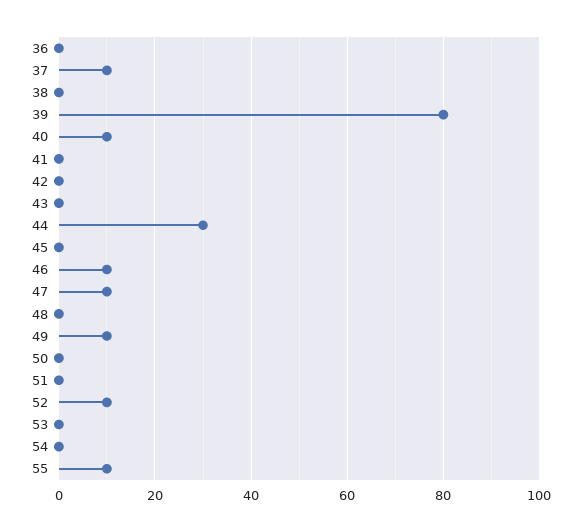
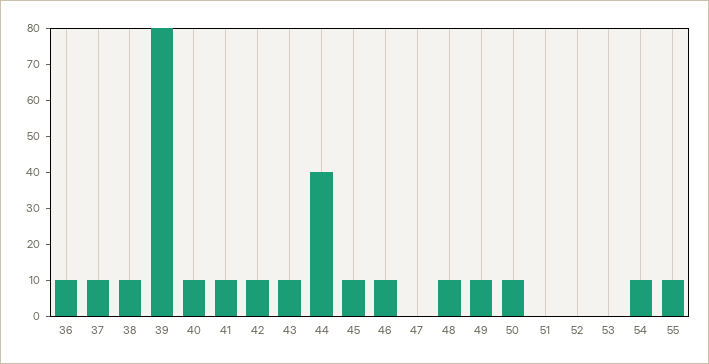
  {
-   "36": 0,
+   "36": 10,
    "37": 10,
-   "38": 0,
+   "38": 10,
    "39": 80,
    "40": 10,
-   "41": 0,
+   "41": 10,
-   "42": 0,
+   "42": 10,
-   "43": 0,
+   "43": 10,
-   "44": 30,
+   "44": 40,
-   "45": 0,
+   "45": 10,
    "46": 10,
-   "47": 10,
+   "47": 0,
-   "48": 0,
+   "48": 10,
    "49": 10,
-   "50": 0,
+   "50": 10,
    "51": 0,
-   "52": 10,
+   "52": 0,
    "53": 0,
-   "54": 0,
+   "54": 10,
    "55": 10
  }

